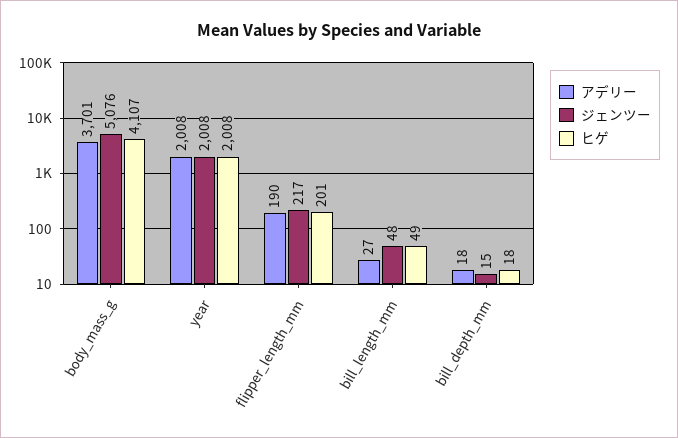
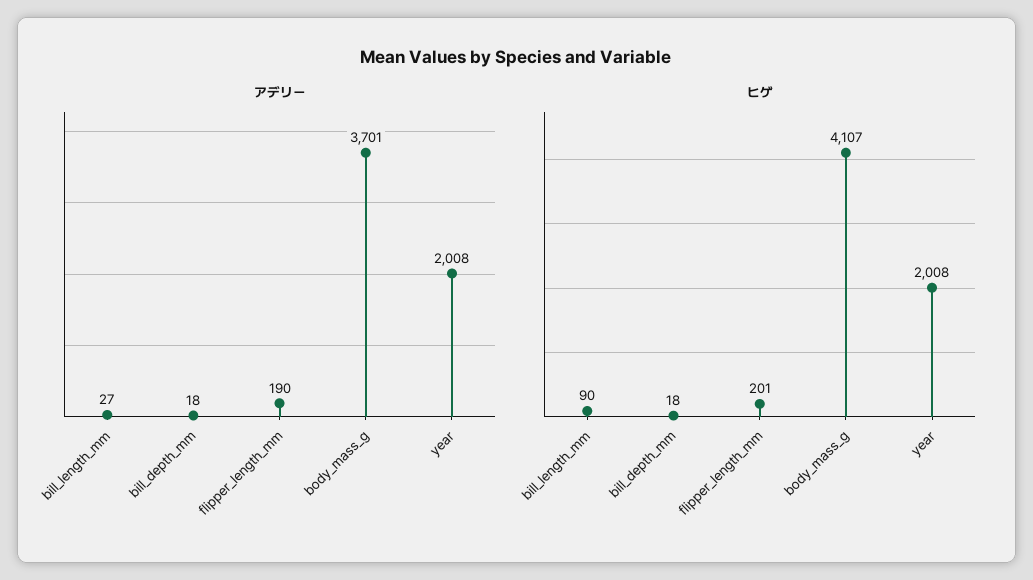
  {
    "アデリー": {
      "body_mass_g": 3701,
      "year": 2008,
      "flipper_length_mm": 190,
      "bill_length_mm": 27,
      "bill_depth_mm": 18
    },
-   "ジェンツー": {
-     "body_mass_g": 5076,
-     "year": 2008,
-     "flipper_length_mm": 217,
-     "bill_length_mm": 48,
-     "bill_depth_mm": 15
-   },
    "ヒゲ": {
      "body_mass_g": 4107,
      "year": 2008,
      "flipper_length_mm": 201,
-     "bill_length_mm": 49,
+     "bill_length_mm": 90,
      "bill_depth_mm": 18
    }
  }

